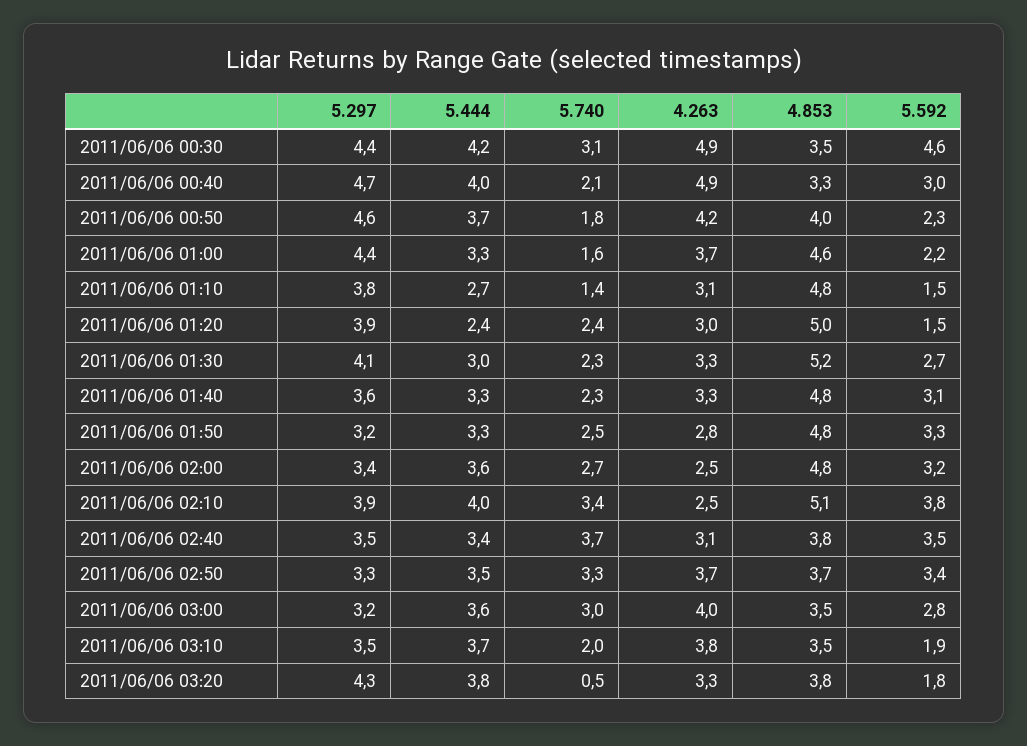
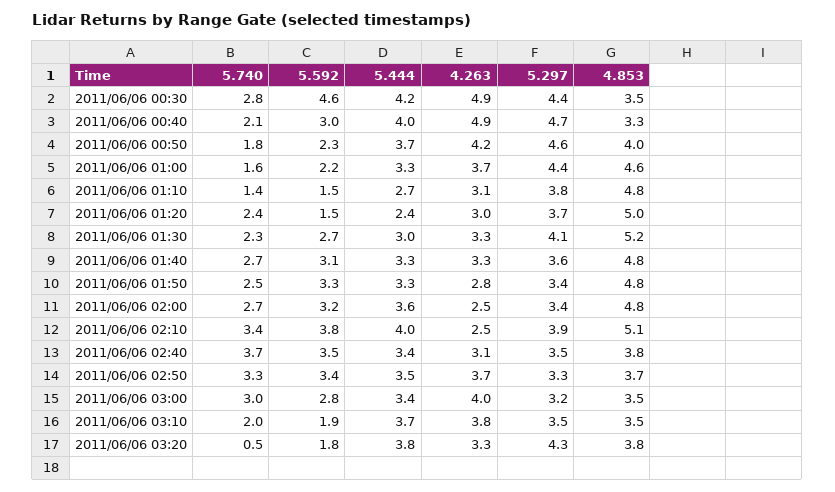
  {
    "5.297": {
      "2011/06/06 00:30": 4.4,
      "2011/06/06 00:40": 4.7,
      "2011/06/06 00:50": 4.6,
      "2011/06/06 01:00": 4.4,
      "2011/06/06 01:10": 3.8,
-     "2011/06/06 01:20": 3.9,
+     "2011/06/06 01:20": 3.7,
      "2011/06/06 01:30": 4.1,
      "2011/06/06 01:40": 3.6,
-     "2011/06/06 01:50": 3.2,
+     "2011/06/06 01:50": 3.4,
      "2011/06/06 02:00": 3.4,
      "2011/06/06 02:10": 3.9,
      "2011/06/06 02:40": 3.5,
      "2011/06/06 02:50": 3.3,
      "2011/06/06 03:00": 3.2,
      "2011/06/06 03:10": 3.5,
      "2011/06/06 03:20": 4.3
    },
    "5.444": {
      "2011/06/06 00:30": 4.2,
      "2011/06/06 00:40": 4,
      "2011/06/06 00:50": 3.7,
      "2011/06/06 01:00": 3.3,
      "2011/06/06 01:10": 2.7,
      "2011/06/06 01:20": 2.4,
      "2011/06/06 01:30": 3,
      "2011/06/06 01:40": 3.3,
      "2011/06/06 01:50": 3.3,
      "2011/06/06 02:00": 3.6,
      "2011/06/06 02:10": 4,
      "2011/06/06 02:40": 3.4,
      "2011/06/06 02:50": 3.5,
-     "2011/06/06 03:00": 3.6,
+     "2011/06/06 03:00": 3.4,
      "2011/06/06 03:10": 3.7,
      "2011/06/06 03:20": 3.8
    },
    "5.740": {
-     "2011/06/06 00:30": 3.1,
+     "2011/06/06 00:30": 2.8,
      "2011/06/06 00:40": 2.1,
      "2011/06/06 00:50": 1.8,
      "2011/06/06 01:00": 1.6,
      "2011/06/06 01:10": 1.4,
      "2011/06/06 01:20": 2.4,
      "2011/06/06 01:30": 2.3,
-     "2011/06/06 01:40": 2.3,
+     "2011/06/06 01:40": 2.7,
      "2011/06/06 01:50": 2.5,
      "2011/06/06 02:00": 2.7,
      "2011/06/06 02:10": 3.4,
      "2011/06/06 02:40": 3.7,
      "2011/06/06 02:50": 3.3,
      "2011/06/06 03:00": 3,
      "2011/06/06 03:10": 2,
      "2011/06/06 03:20": 0.5
    },
    "4.263": {
      "2011/06/06 00:30": 4.9,
      "2011/06/06 00:40": 4.9,
      "2011/06/06 00:50": 4.2,
      "2011/06/06 01:00": 3.7,
      "2011/06/06 01:10": 3.1,
      "2011/06/06 01:20": 3,
      "2011/06/06 01:30": 3.3,
      "2011/06/06 01:40": 3.3,
      "2011/06/06 01:50": 2.8,
      "2011/06/06 02:00": 2.5,
      "2011/06/06 02:10": 2.5,
      "2011/06/06 02:40": 3.1,
      "2011/06/06 02:50": 3.7,
      "2011/06/06 03:00": 4,
      "2011/06/06 03:10": 3.8,
      "2011/06/06 03:20": 3.3
    },
    "4.853": {
      "2011/06/06 00:30": 3.5,
      "2011/06/06 00:40": 3.3,
      "2011/06/06 00:50": 4,
      "2011/06/06 01:00": 4.6,
      "2011/06/06 01:10": 4.8,
      "2011/06/06 01:20": 5,
      "2011/06/06 01:30": 5.2,
      "2011/06/06 01:40": 4.8,
      "2011/06/06 01:50": 4.8,
      "2011/06/06 02:00": 4.8,
      "2011/06/06 02:10": 5.1,
      "2011/06/06 02:40": 3.8,
      "2011/06/06 02:50": 3.7,
      "2011/06/06 03:00": 3.5,
      "2011/06/06 03:10": 3.5,
      "2011/06/06 03:20": 3.8
    },
    "5.592": {
      "2011/06/06 00:30": 4.6,
      "2011/06/06 00:40": 3,
      "2011/06/06 00:50": 2.3,
      "2011/06/06 01:00": 2.2,
      "2011/06/06 01:10": 1.5,
      "2011/06/06 01:20": 1.5,
      "2011/06/06 01:30": 2.7,
      "2011/06/06 01:40": 3.1,
      "2011/06/06 01:50": 3.3,
      "2011/06/06 02:00": 3.2,
      "2011/06/06 02:10": 3.8,
      "2011/06/06 02:40": 3.5,
      "2011/06/06 02:50": 3.4,
      "2011/06/06 03:00": 2.8,
      "2011/06/06 03:10": 1.9,
      "2011/06/06 03:20": 1.8
    }
  }

